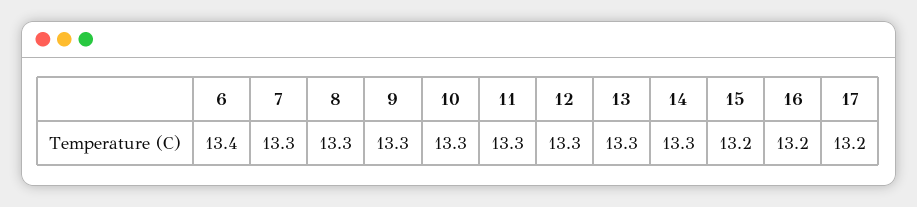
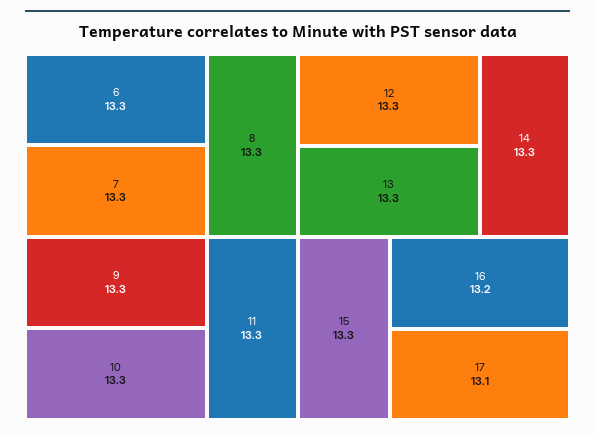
  {
-   "6": 13.4,
+   "6": 13.3,
    "7": 13.3,
    "8": 13.3,
    "9": 13.3,
    "10": 13.3,
    "11": 13.3,
    "12": 13.3,
    "13": 13.3,
    "14": 13.3,
-   "15": 13.2,
+   "15": 13.3,
    "16": 13.2,
-   "17": 13.2
+   "17": 13.1
  }

